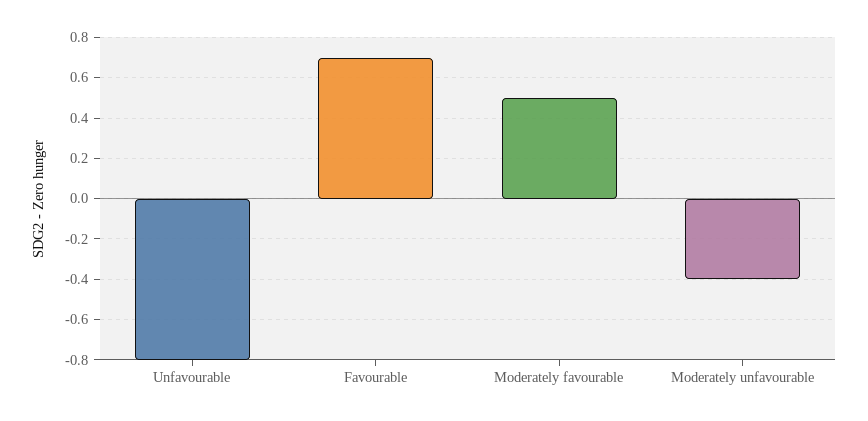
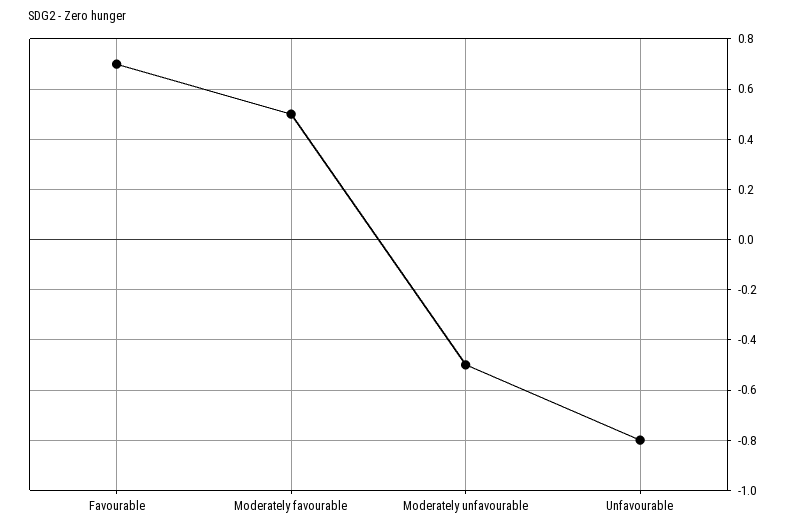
  {
    "Unfavourable": -0.8,
    "Favourable": 0.7,
    "Moderately favourable": 0.5,
-   "Moderately unfavourable": -0.4
+   "Moderately unfavourable": -0.5
  }

